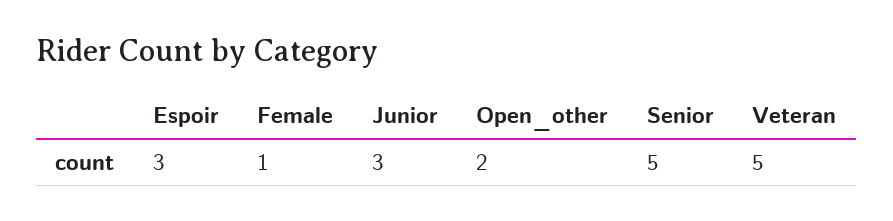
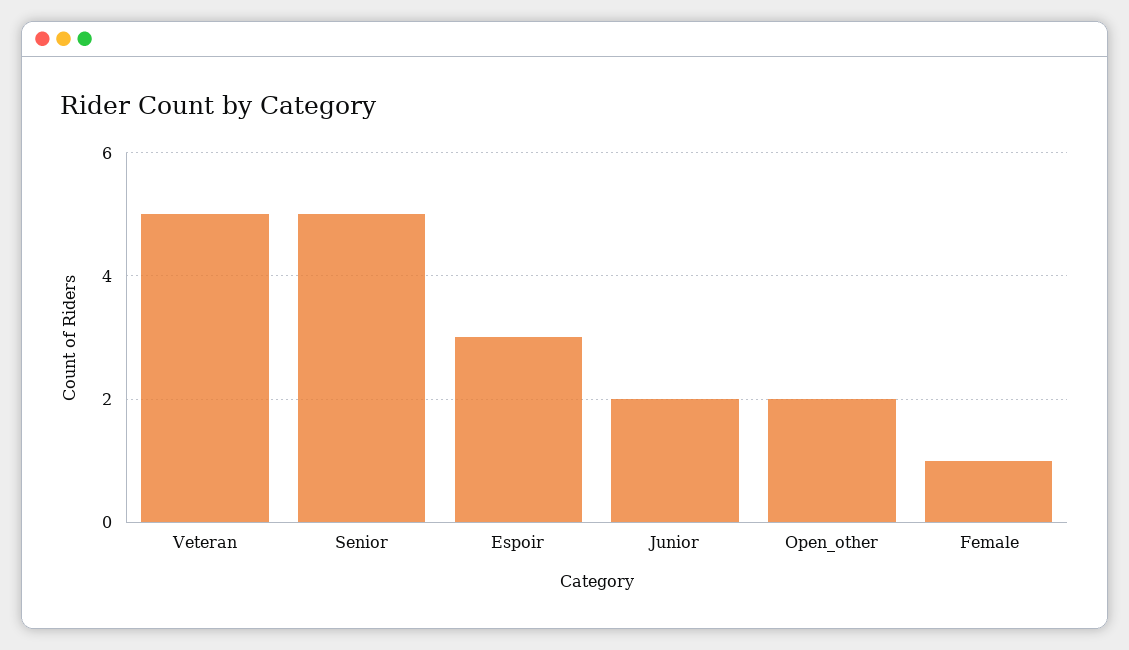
  {
    "Espoir": 3,
    "Female": 1,
-   "Junior": 3,
+   "Junior": 2,
    "Open_other": 2,
    "Senior": 5,
    "Veteran": 5
  }

